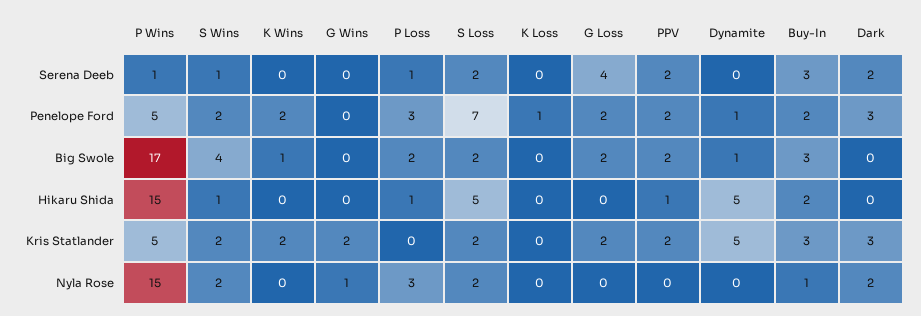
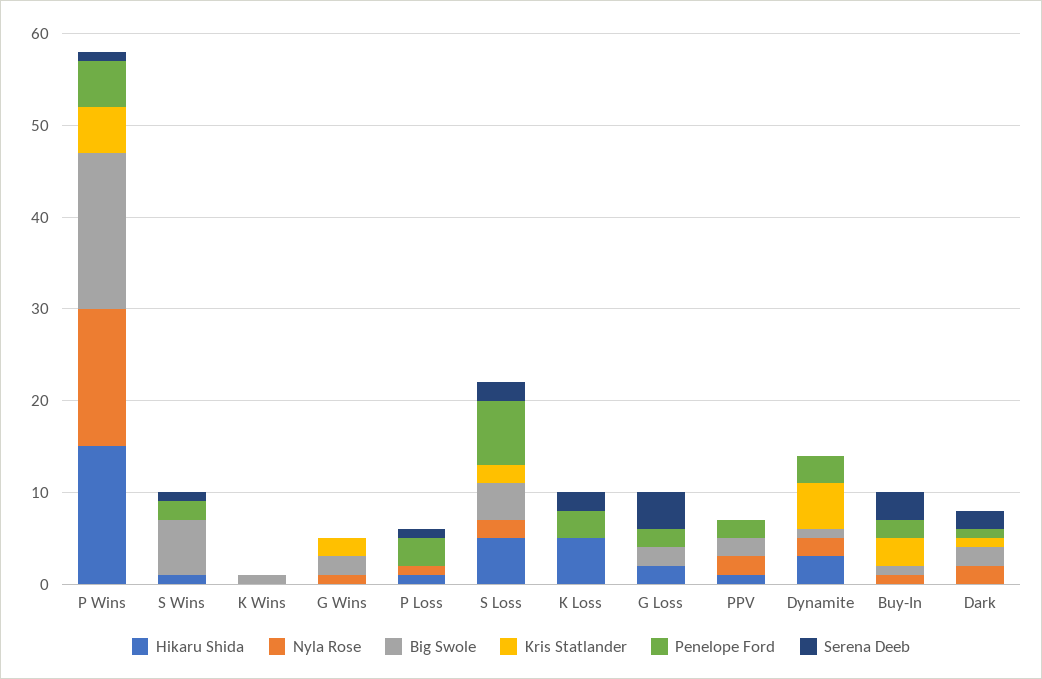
  {
    "Serena Deeb": {
      "P Wins": 1,
      "S Wins": 1,
      "K Wins": 0,
      "G Wins": 0,
      "P Loss": 1,
      "S Loss": 2,
-     "K Loss": 0,
+     "K Loss": 2,
      "G Loss": 4,
-     "PPV": 2,
+     "PPV": 0,
      "Dynamite": 0,
      "Buy-In": 3,
      "Dark": 2
    },
    "Penelope Ford": {
      "P Wins": 5,
      "S Wins": 2,
-     "K Wins": 2,
+     "K Wins": 0,
      "G Wins": 0,
      "P Loss": 3,
      "S Loss": 7,
-     "K Loss": 1,
+     "K Loss": 3,
      "G Loss": 2,
      "PPV": 2,
-     "Dynamite": 1,
+     "Dynamite": 3,
      "Buy-In": 2,
-     "Dark": 3
+     "Dark": 1
    },
    "Big Swole": {
      "P Wins": 17,
-     "S Wins": 4,
+     "S Wins": 6,
      "K Wins": 1,
-     "G Wins": 0,
+     "G Wins": 2,
-     "P Loss": 2,
+     "P Loss": 0,
-     "S Loss": 2,
+     "S Loss": 4,
      "K Loss": 0,
      "G Loss": 2,
      "PPV": 2,
      "Dynamite": 1,
-     "Buy-In": 3,
+     "Buy-In": 1,
-     "Dark": 0
+     "Dark": 2
    },
    "Hikaru Shida": {
      "P Wins": 15,
      "S Wins": 1,
      "K Wins": 0,
      "G Wins": 0,
      "P Loss": 1,
      "S Loss": 5,
-     "K Loss": 0,
+     "K Loss": 5,
-     "G Loss": 0,
+     "G Loss": 2,
      "PPV": 1,
-     "Dynamite": 5,
+     "Dynamite": 3,
-     "Buy-In": 2,
+     "Buy-In": 0,
      "Dark": 0
    },
    "Kris Statlander": {
      "P Wins": 5,
-     "S Wins": 2,
+     "S Wins": 0,
-     "K Wins": 2,
+     "K Wins": 0,
      "G Wins": 2,
      "P Loss": 0,
      "S Loss": 2,
      "K Loss": 0,
-     "G Loss": 2,
+     "G Loss": 0,
-     "PPV": 2,
+     "PPV": 0,
      "Dynamite": 5,
      "Buy-In": 3,
-     "Dark": 3
+     "Dark": 1
    },
    "Nyla Rose": {
      "P Wins": 15,
-     "S Wins": 2,
+     "S Wins": 0,
      "K Wins": 0,
      "G Wins": 1,
-     "P Loss": 3,
+     "P Loss": 1,
      "S Loss": 2,
      "K Loss": 0,
      "G Loss": 0,
-     "PPV": 0,
+     "PPV": 2,
-     "Dynamite": 0,
+     "Dynamite": 2,
      "Buy-In": 1,
      "Dark": 2
    }
  }

